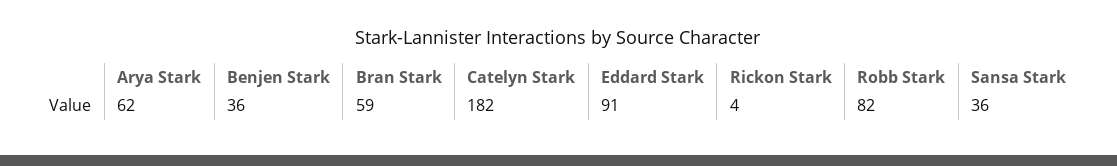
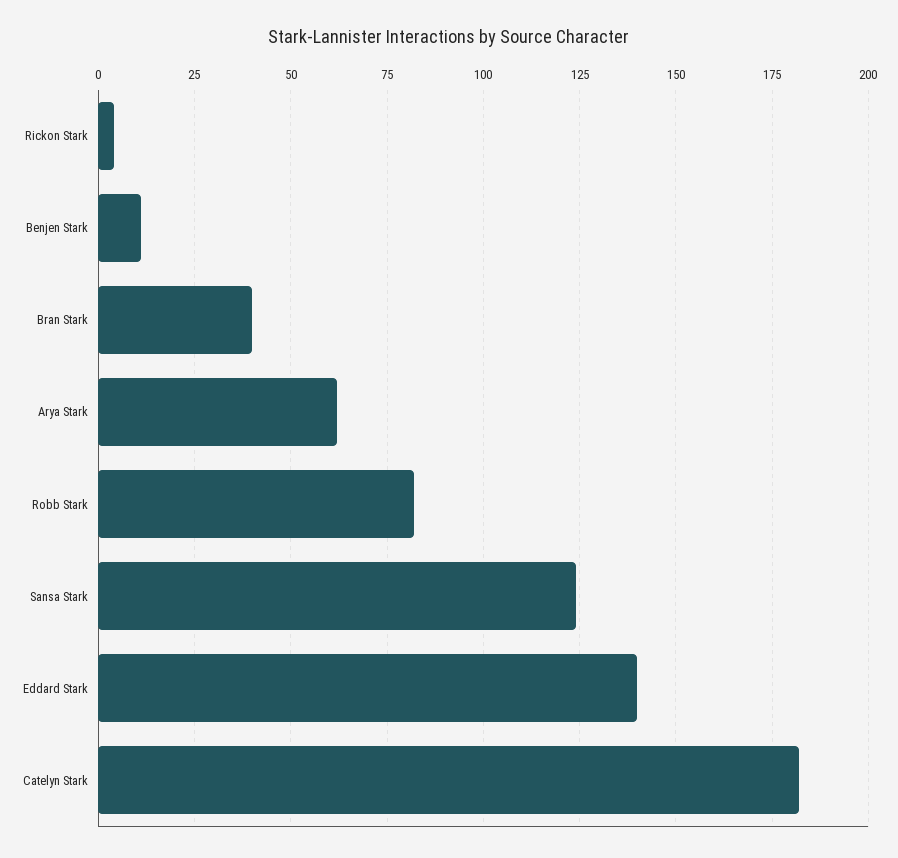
  {
    "Arya Stark": 62,
-   "Benjen Stark": 36,
+   "Benjen Stark": 10,
-   "Bran Stark": 59,
+   "Bran Stark": 40,
    "Catelyn Stark": 182,
-   "Eddard Stark": 91,
+   "Eddard Stark": 140,
    "Rickon Stark": 4,
    "Robb Stark": 82,
-   "Sansa Stark": 36
+   "Sansa Stark": 125
  }

